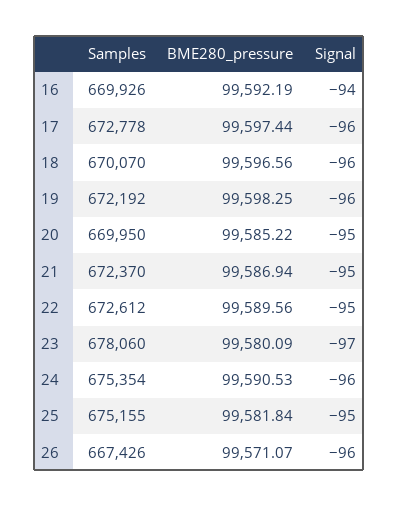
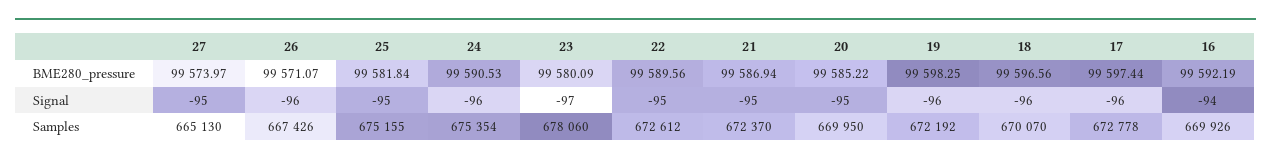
  {
    "Samples": {
      "16": 669926,
      "17": 672778,
      "18": 670070,
      "19": 672192,
      "20": 669950,
      "21": 672370,
      "22": 672612,
      "23": 678060,
      "24": 675354,
      "25": 675155,
-     "26": 667426
+     "26": 667426,
+     "27": 665130
    },
    "BME280_pressure": {
      "16": 99592.19,
      "17": 99597.44,
      "18": 99596.56,
      "19": 99598.25,
      "20": 99585.22,
      "21": 99586.94,
      "22": 99589.56,
      "23": 99580.09,
      "24": 99590.53,
      "25": 99581.84,
-     "26": 99571.07
+     "26": 99571.07,
+     "27": 99573.97
    },
    "Signal": {
      "16": -94,
      "17": -96,
      "18": -96,
      "19": -96,
      "20": -95,
      "21": -95,
      "22": -95,
      "23": -97,
      "24": -96,
      "25": -95,
-     "26": -96
+     "26": -96,
+     "27": -95
    }
  }

